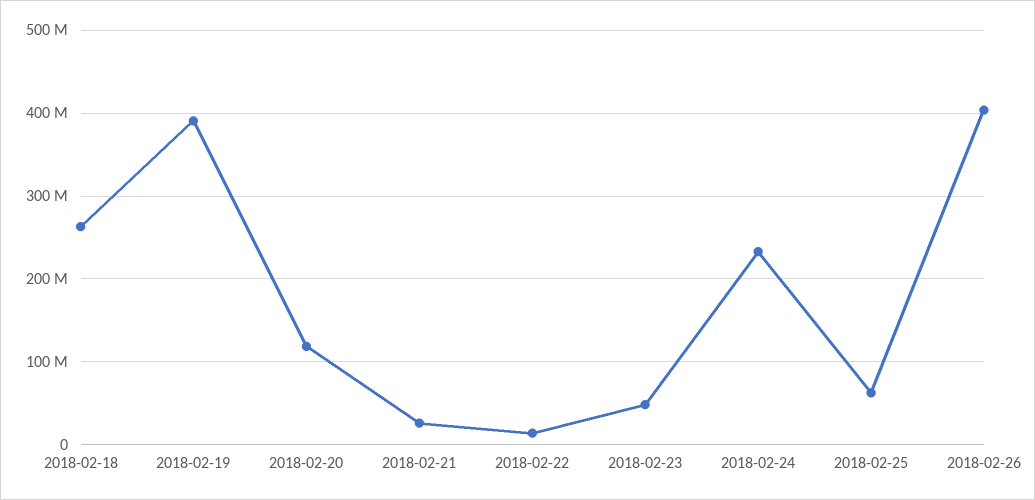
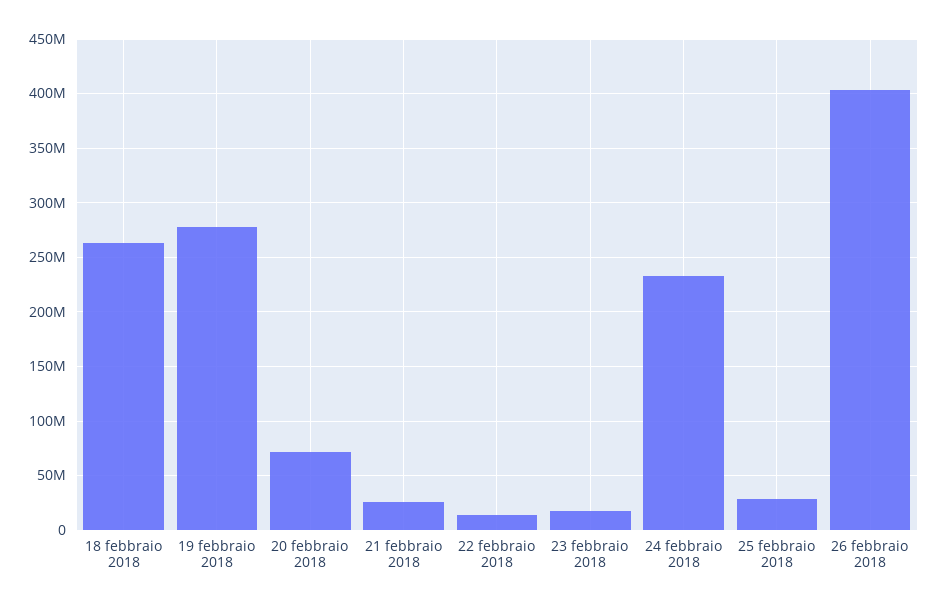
  {
    "2018-02-18": 260000000,
-   "2018-02-19": 390000000,
+   "2018-02-19": 280000000,
-   "2018-02-20": 120000000,
+   "2018-02-20": 70000000,
    "2018-02-21": 30000000,
    "2018-02-22": 10000000,
-   "2018-02-23": 50000000,
+   "2018-02-23": 20000000,
    "2018-02-24": 230000000,
-   "2018-02-25": 60000000,
+   "2018-02-25": 30000000,
    "2018-02-26": 400000000
  }

